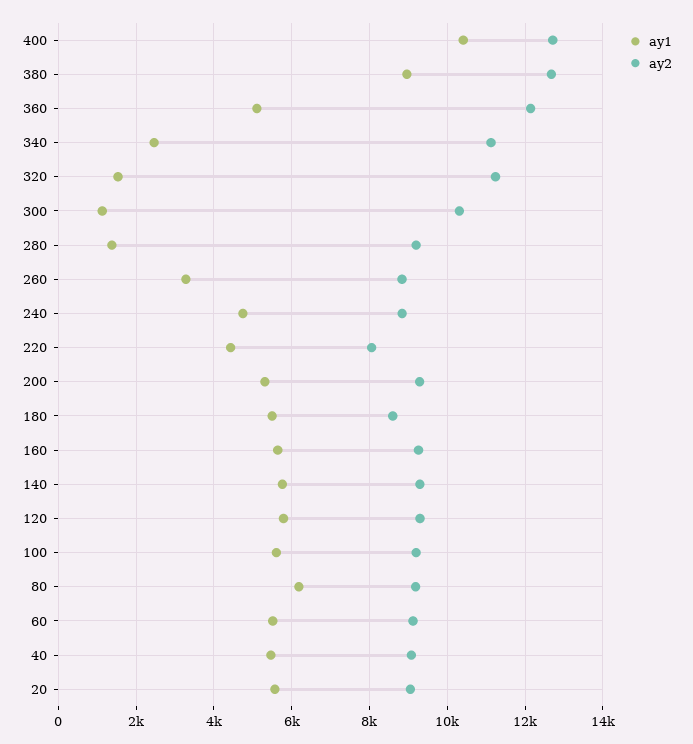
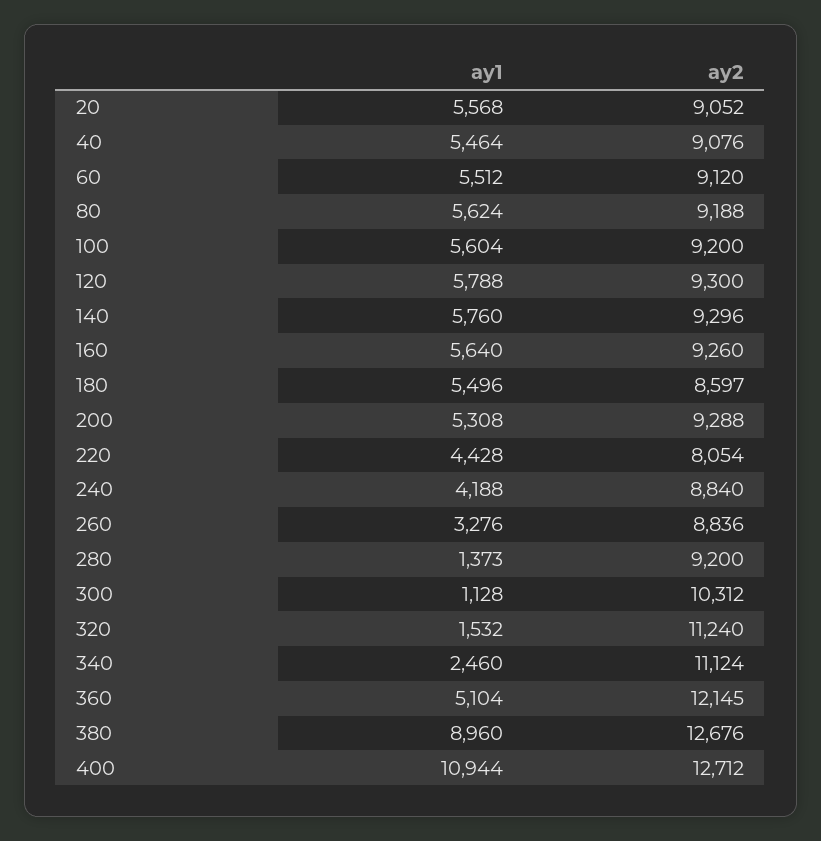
  {
    "ay1": {
-     "400": 10400,
+     "400": 10944,
      "380": 8960,
      "360": 5104,
      "340": 2460,
      "320": 1532,
      "300": 1128,
      "280": 1373,
      "260": 3276,
-     "240": 4800,
+     "240": 4188,
      "220": 4428,
      "200": 5308,
      "180": 5496,
      "160": 5640,
      "140": 5760,
      "120": 5788,
      "100": 5604,
-     "80": 6200,
+     "80": 5624,
      "60": 5512,
      "40": 5464,
      "20": 5568
    },
    "ay2": {
      "400": 12712,
      "380": 12676,
      "360": 12145,
      "340": 11124,
      "320": 11240,
      "300": 10312,
      "280": 9200,
      "260": 8836,
      "240": 8840,
      "220": 8054,
      "200": 9288,
      "180": 8597,
      "160": 9260,
      "140": 9296,
      "120": 9300,
      "100": 9200,
      "80": 9188,
      "60": 9120,
      "40": 9076,
      "20": 9052
    }
  }

